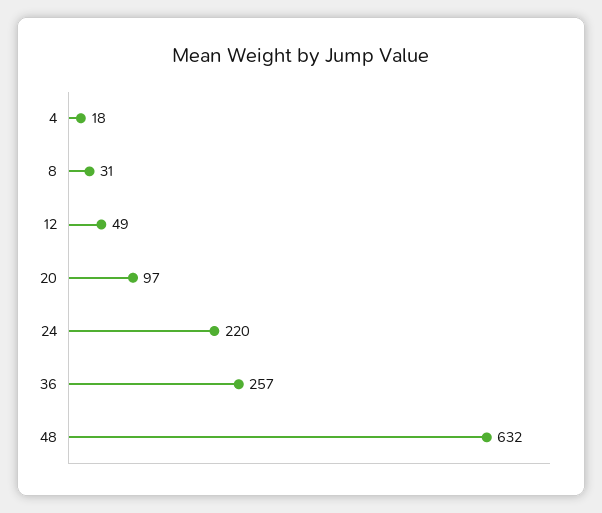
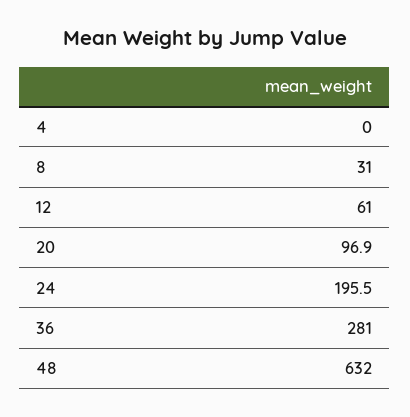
  {
-   "4": 18,
+   "4": 0,
    "8": 31,
-   "12": 49,
+   "12": 61,
    "20": 96.9,
-   "24": 220,
+   "24": 195.5,
-   "36": 257,
+   "36": 281,
    "48": 632
  }

